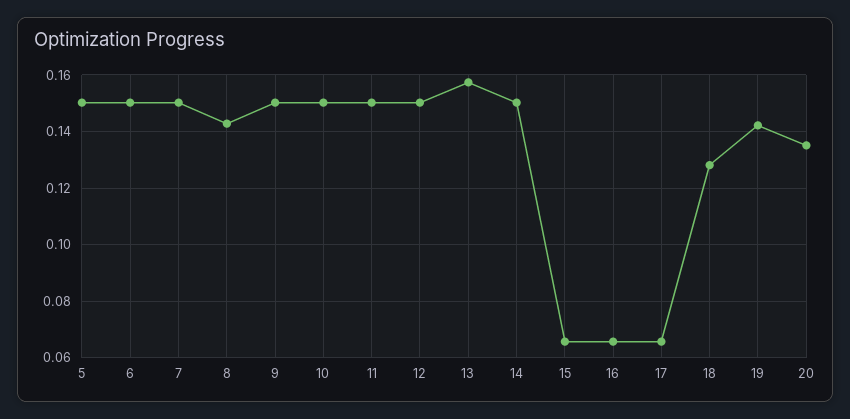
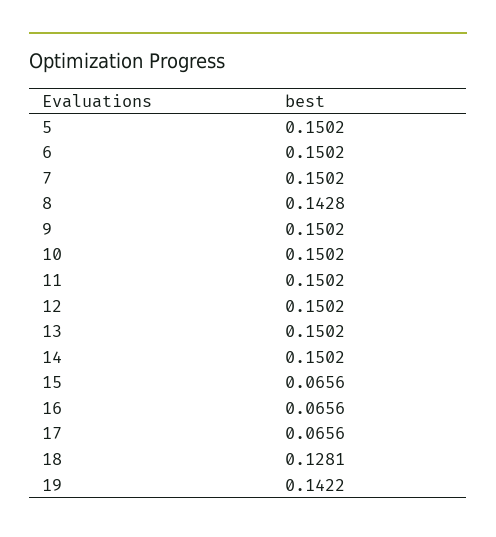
  {
    "5": 0.1502,
    "6": 0.1502,
    "7": 0.1502,
    "8": 0.1428,
    "9": 0.1502,
    "10": 0.1502,
    "11": 0.1502,
    "12": 0.1502,
-   "13": 0.1575,
+   "13": 0.1502,
    "14": 0.1502,
    "15": 0.0656,
    "16": 0.0656,
    "17": 0.0656,
    "18": 0.1281,
-   "19": 0.1422,
+   "19": 0.1422
-   "20": 0.135
  }

